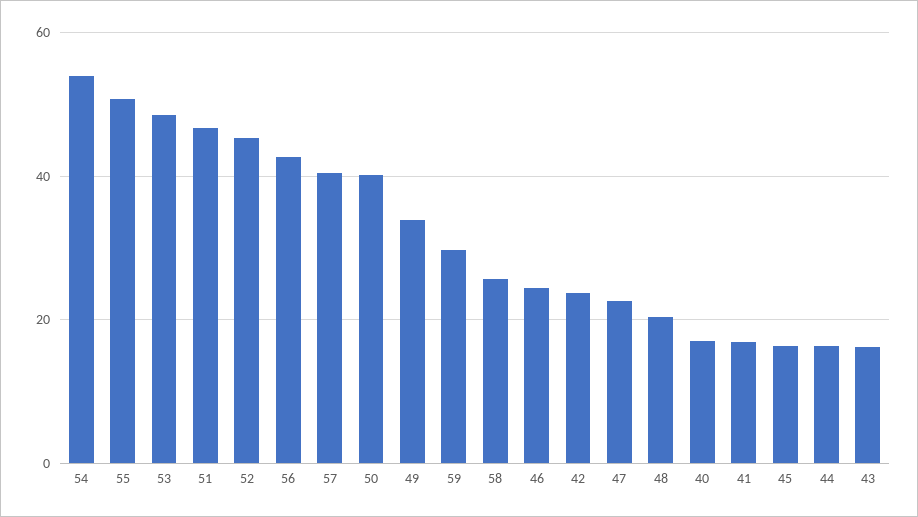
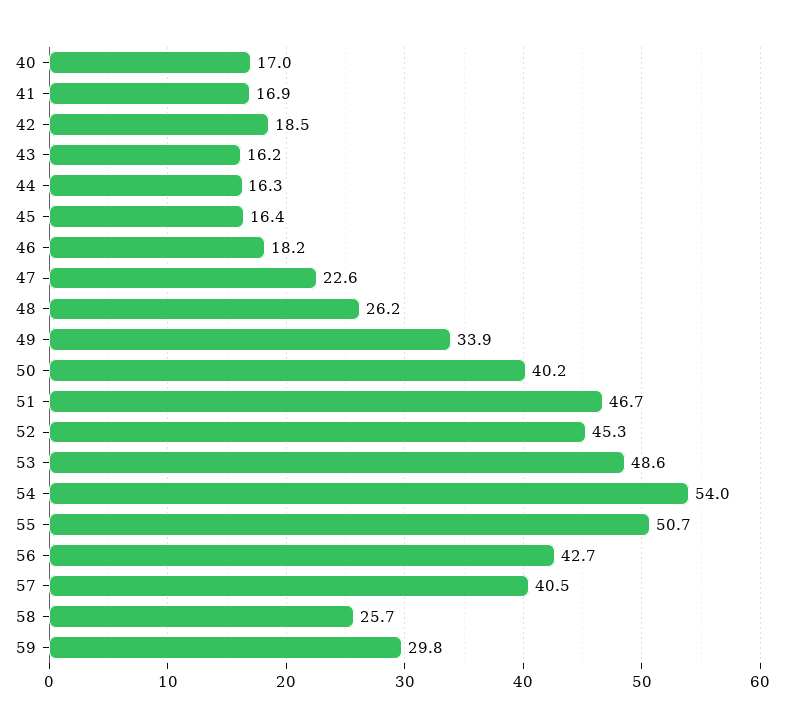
  {
    "54": 54,
    "55": 50.7,
    "53": 48.6,
    "51": 46.7,
    "52": 45.3,
    "56": 42.7,
    "57": 40.5,
    "50": 40.2,
    "49": 33.9,
    "59": 29.8,
    "58": 25.7,
-   "46": 24,
+   "46": 18.2,
-   "42": 24,
+   "42": 18.5,
    "47": 22.6,
-   "48": 20,
+   "48": 26.2,
    "40": 17,
    "41": 16.9,
    "45": 16.4,
    "44": 16.3,
    "43": 16.2
  }

